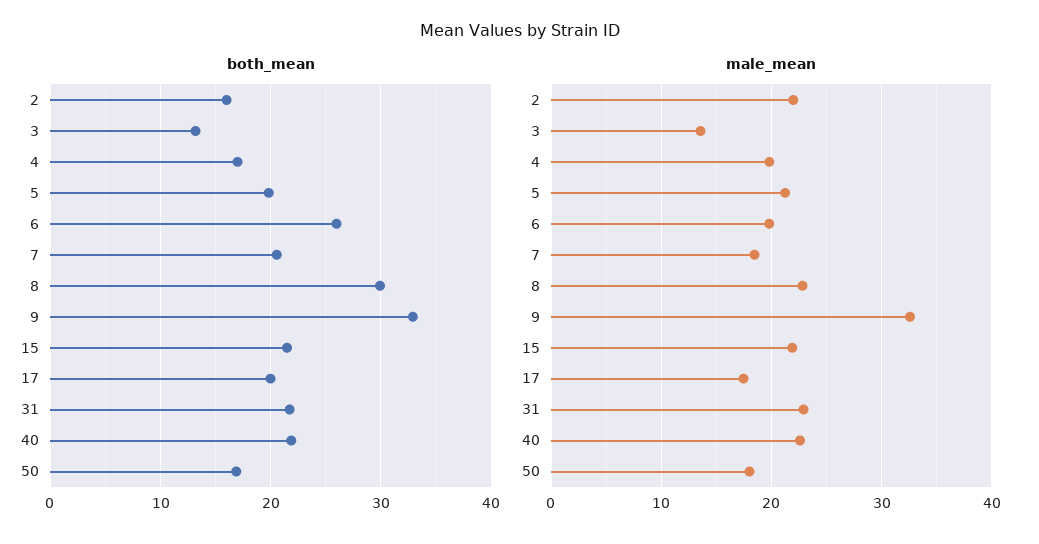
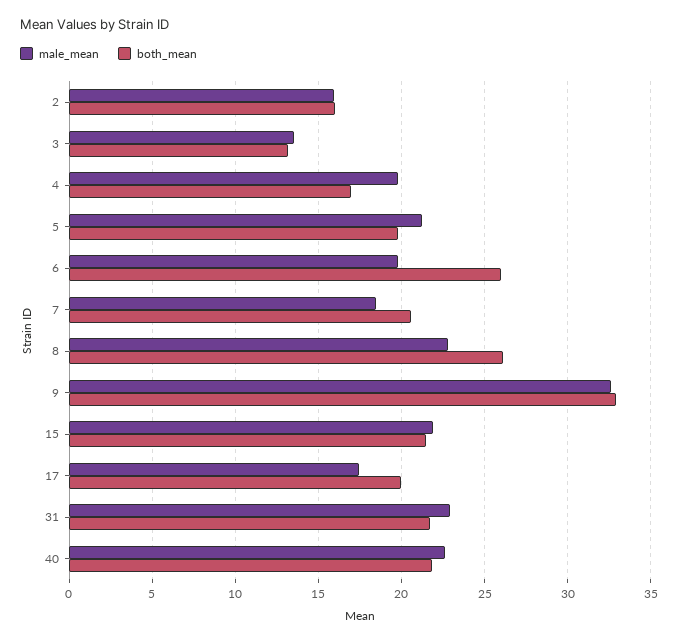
  {
    "both_mean": {
      "2": 16,
      "3": 13,
      "4": 17,
      "5": 20,
      "6": 26,
      "7": 20.5,
-     "8": 30,
+     "8": 26,
      "9": 33,
      "15": 21.5,
      "17": 20,
      "31": 21.5,
-     "40": 22,
+     "40": 22
-     "50": 17
    },
    "male_mean": {
-     "2": 22,
+     "2": 16,
      "3": 13.5,
      "4": 20,
      "5": 21,
      "6": 20,
      "7": 18.5,
      "8": 23,
      "9": 32.5,
      "15": 22,
      "17": 17.5,
      "31": 23,
-     "40": 22.5,
+     "40": 22.5
-     "50": 18
    }
  }

